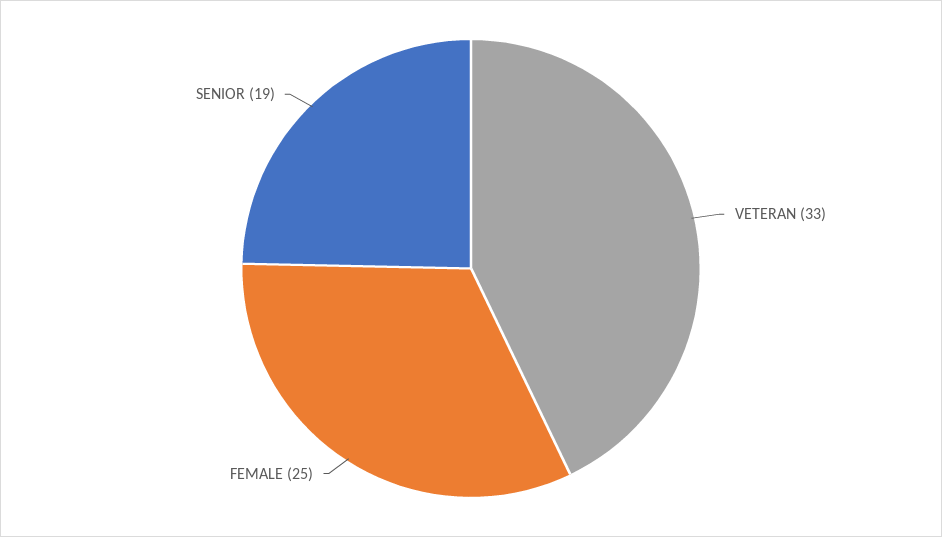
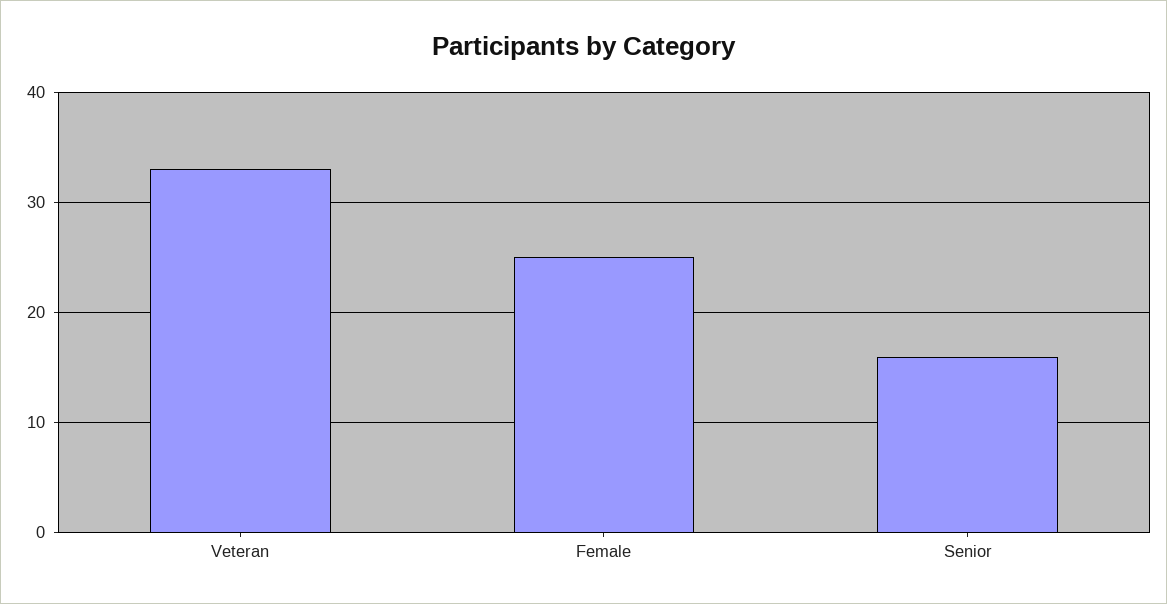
  {
    "VETERAN": 33,
    "FEMALE": 25,
-   "SENIOR": 19
+   "SENIOR": 16
  }

